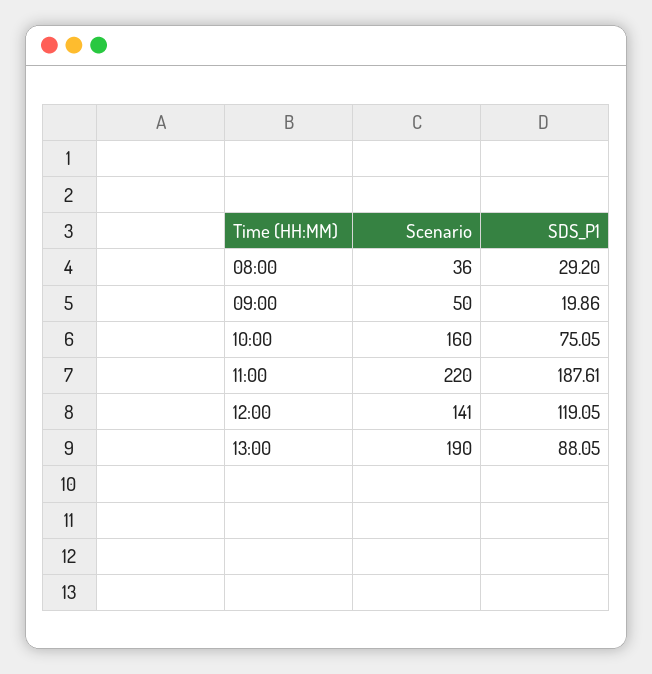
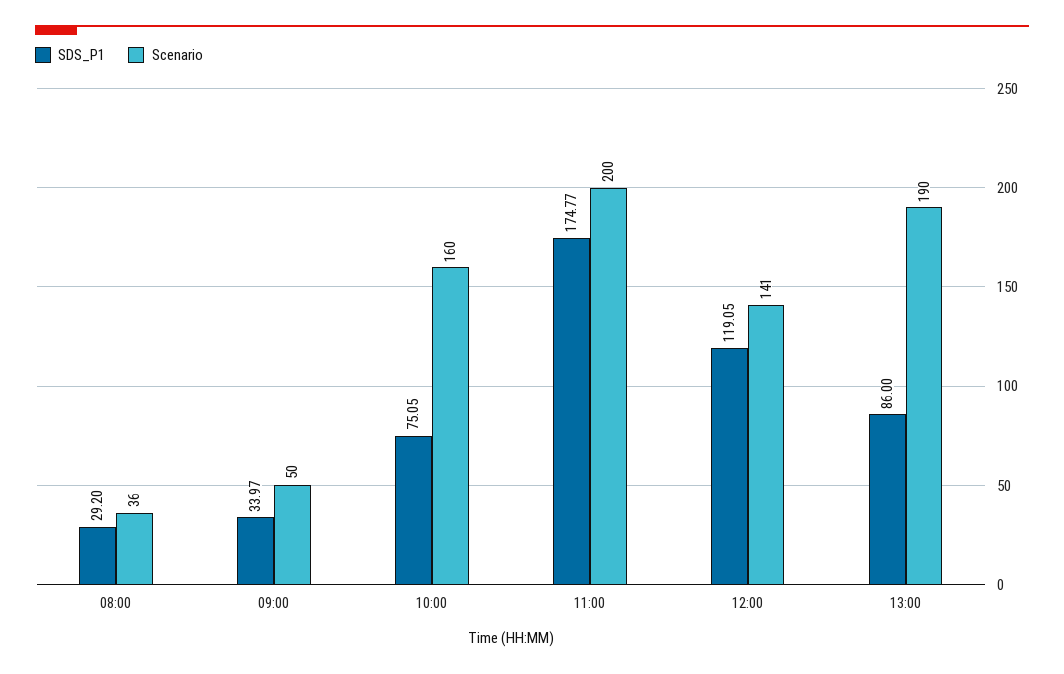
  {
    "Scenario": {
      "08:00": 36,
      "09:00": 50,
      "10:00": 160,
-     "11:00": 220,
+     "11:00": 200,
      "12:00": 141,
      "13:00": 190
    },
    "SDS_P1": {
      "08:00": 29.2,
-     "09:00": 19.86,
+     "09:00": 33.97,
      "10:00": 75.05,
-     "11:00": 187.61,
+     "11:00": 174.77,
      "12:00": 119.05,
-     "13:00": 88.05
+     "13:00": 86
    }
  }

